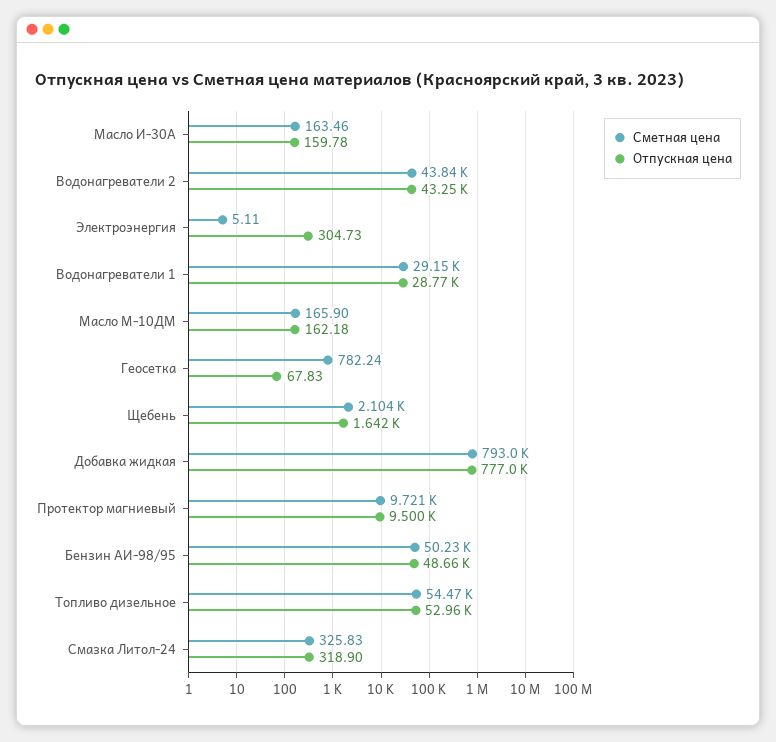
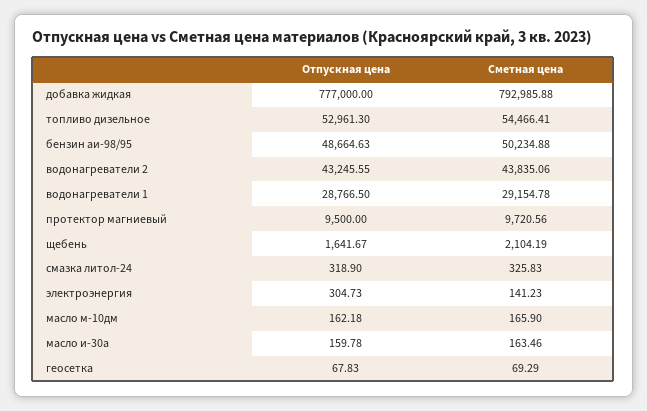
  {
    "Сметная цена": {
      "Масло И-30А": 163.46,
      "Водонагреватели 2": 43835.06,
-     "Электроэнергия": 5.11,
+     "Электроэнергия": 141.23,
      "Водонагреватели 1": 29154.78,
      "Масло М-10ДМ": 165.9,
-     "Геосетка": 782.24,
+     "Геосетка": 69.29,
      "Щебень": 2104.19,
      "Добавка жидкая": 792985.88,
      "Протектор магниевый": 9720.56,
      "Бензин АИ-98/95": 50234.88,
      "Топливо дизельное": 54466.41,
      "Смазка Литол-24": 325.83
    },
    "Отпускная цена": {
      "Масло И-30А": 159.78,
      "Водонагреватели 2": 43245.55,
      "Электроэнергия": 304.73,
      "Водонагреватели 1": 28766.5,
      "Масло М-10ДМ": 162.18,
      "Геосетка": 67.83,
      "Щебень": 1641.67,
      "Добавка жидкая": 777000,
      "Протектор магниевый": 9500,
      "Бензин АИ-98/95": 48664.63,
      "Топливо дизельное": 52961.3,
      "Смазка Литол-24": 318.9
    }
  }

